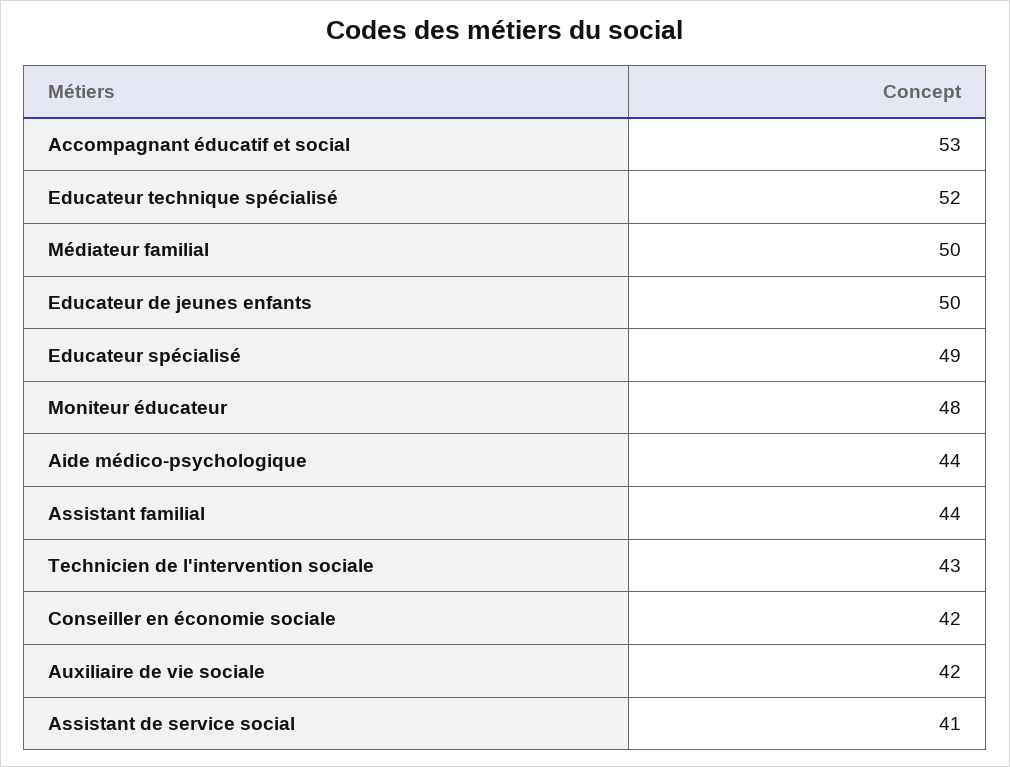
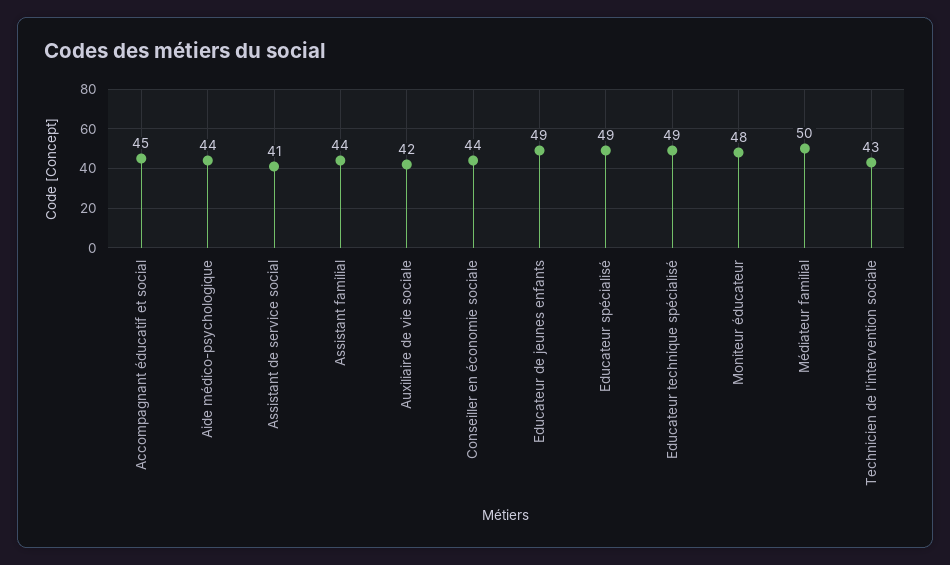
  {
-   "Accompagnant éducatif et social": 53,
+   "Accompagnant éducatif et social": 45,
-   "Educateur technique spécialisé": 52,
+   "Educateur technique spécialisé": 49,
    "Médiateur familial": 50,
-   "Educateur de jeunes enfants": 50,
+   "Educateur de jeunes enfants": 49,
    "Educateur spécialisé": 49,
    "Moniteur éducateur": 48,
    "Aide médico-psychologique": 44,
    "Assistant familial": 44,
    "Technicien de l'intervention sociale": 43,
-   "Conseiller en économie sociale": 42,
+   "Conseiller en économie sociale": 44,
    "Auxiliaire de vie sociale": 42,
    "Assistant de service social": 41
  }

